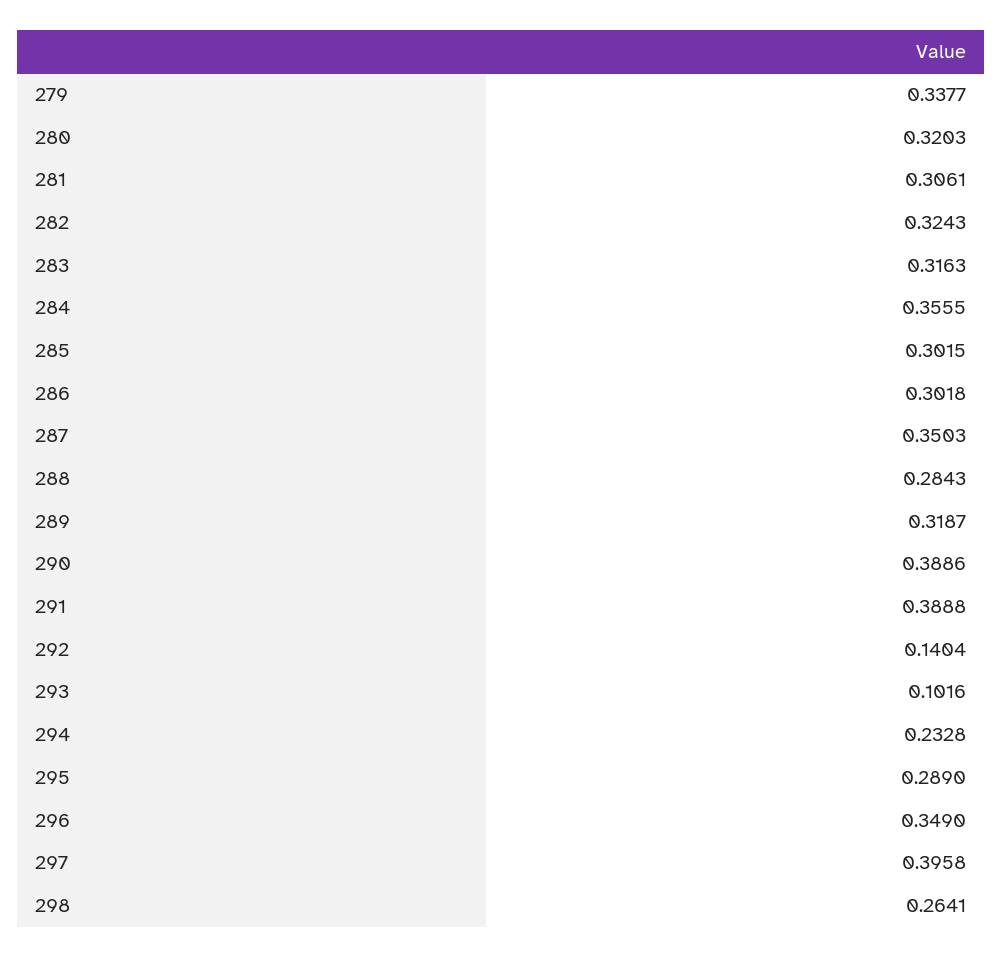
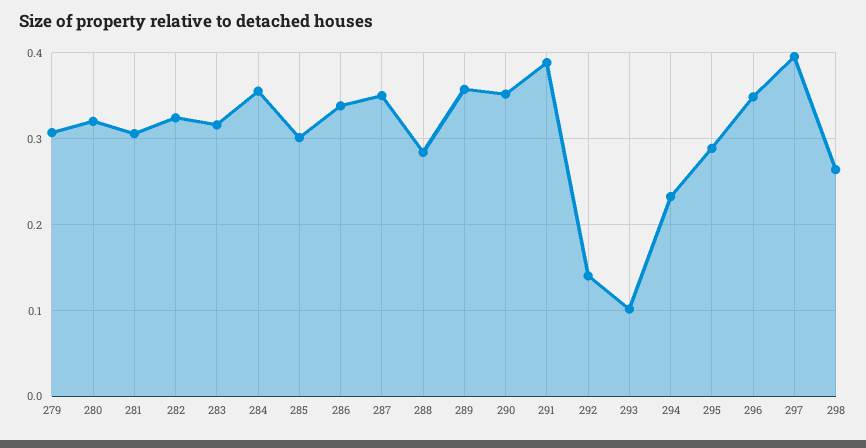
  {
-   "279": 0.3377,
+   "279": 0.31,
    "280": 0.3203,
    "281": 0.3061,
    "282": 0.3243,
    "283": 0.3163,
    "284": 0.3555,
    "285": 0.3015,
-   "286": 0.3018,
+   "286": 0.34,
    "287": 0.3503,
    "288": 0.2843,
-   "289": 0.3187,
+   "289": 0.36,
-   "290": 0.3886,
+   "290": 0.35,
    "291": 0.3888,
    "292": 0.1404,
    "293": 0.1016,
    "294": 0.2328,
    "295": 0.289,
    "296": 0.349,
    "297": 0.3958,
    "298": 0.2641
  }

